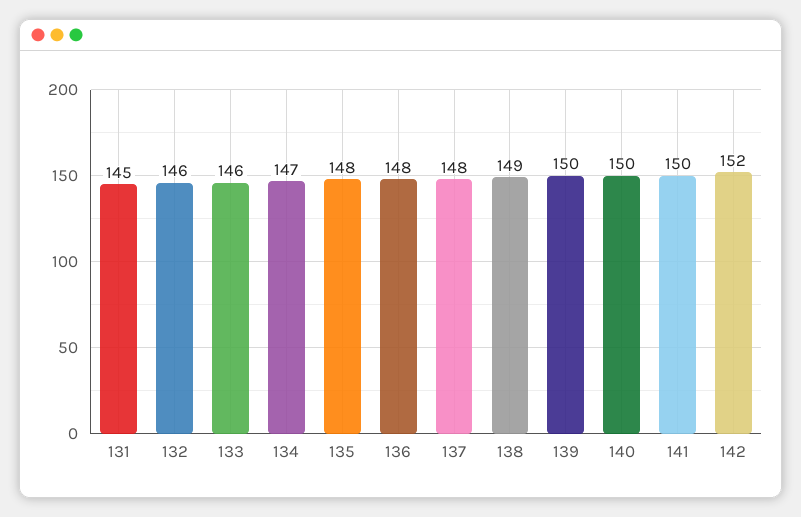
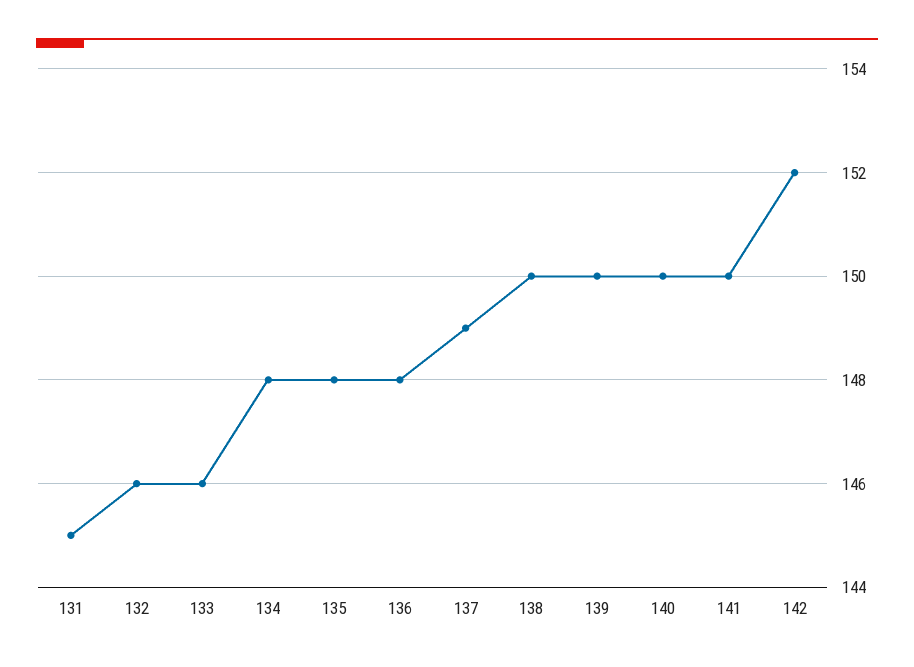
  {
    "131": 145,
    "132": 146,
    "133": 146,
-   "134": 147,
+   "134": 148,
    "135": 148,
    "136": 148,
-   "137": 148,
+   "137": 149,
-   "138": 149,
+   "138": 150,
    "139": 150,
    "140": 150,
    "141": 150,
    "142": 152
  }

